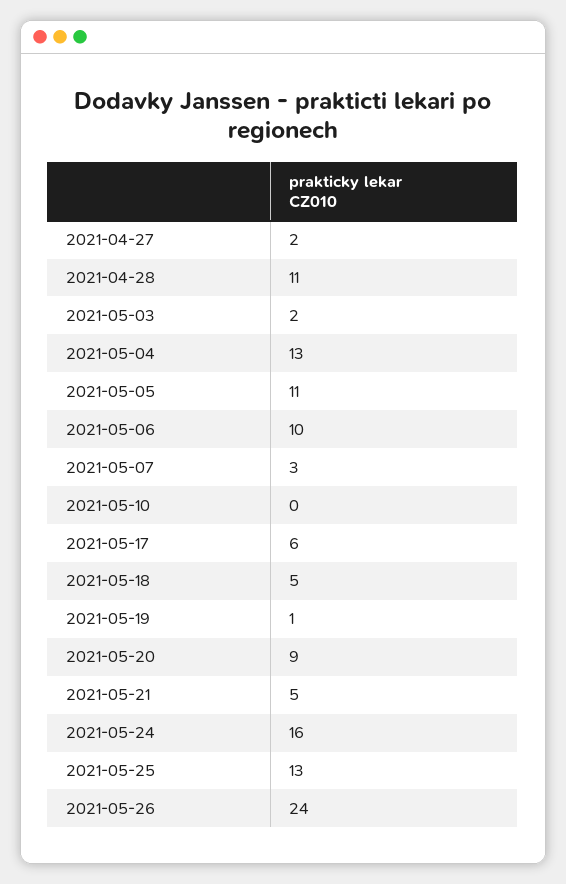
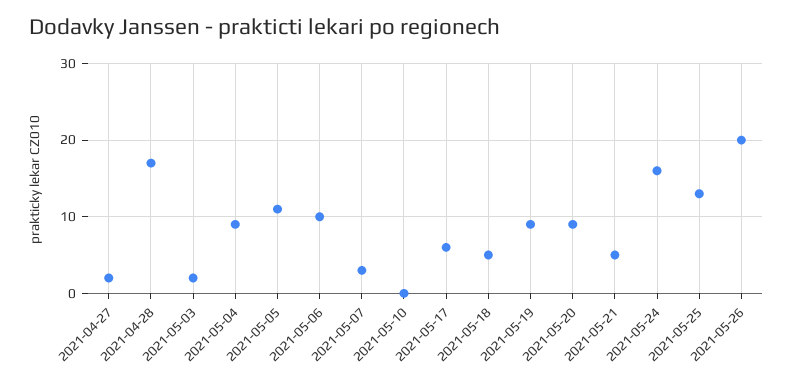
  {
    "2021-04-27": 2,
-   "2021-04-28": 11,
+   "2021-04-28": 17,
    "2021-05-03": 2,
-   "2021-05-04": 13,
+   "2021-05-04": 9,
    "2021-05-05": 11,
    "2021-05-06": 10,
    "2021-05-07": 3,
    "2021-05-10": 0,
    "2021-05-17": 6,
    "2021-05-18": 5,
-   "2021-05-19": 1,
+   "2021-05-19": 9,
    "2021-05-20": 9,
    "2021-05-21": 5,
    "2021-05-24": 16,
    "2021-05-25": 13,
-   "2021-05-26": 24
+   "2021-05-26": 20
  }

